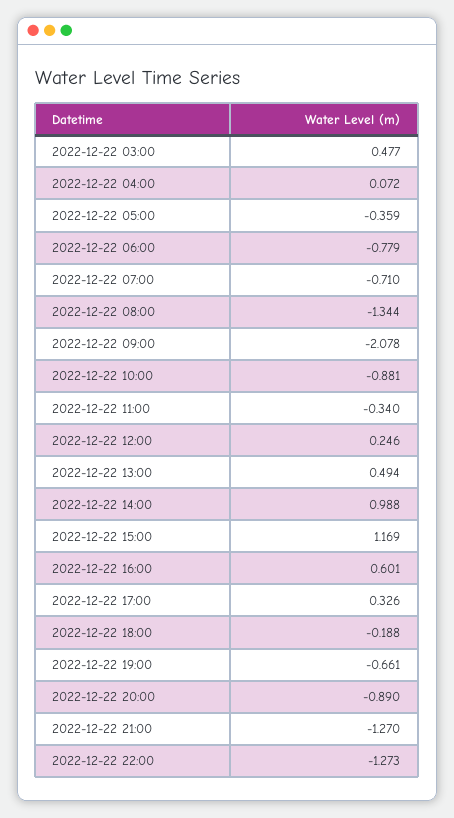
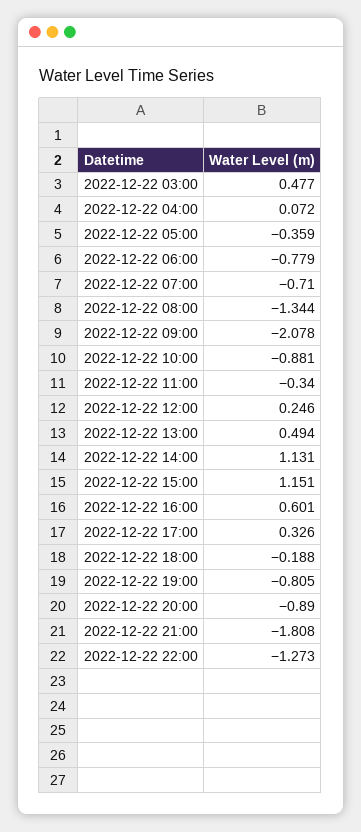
  {
    "2022-12-22 03:00": 0.477,
    "2022-12-22 04:00": 0.072,
    "2022-12-22 05:00": -0.359,
    "2022-12-22 06:00": -0.779,
    "2022-12-22 07:00": -0.71,
    "2022-12-22 08:00": -1.344,
    "2022-12-22 09:00": -2.078,
    "2022-12-22 10:00": -0.881,
    "2022-12-22 11:00": -0.34,
    "2022-12-22 12:00": 0.246,
    "2022-12-22 13:00": 0.494,
-   "2022-12-22 14:00": 0.988,
+   "2022-12-22 14:00": 1.131,
-   "2022-12-22 15:00": 1.169,
+   "2022-12-22 15:00": 1.151,
    "2022-12-22 16:00": 0.601,
    "2022-12-22 17:00": 0.326,
    "2022-12-22 18:00": -0.188,
-   "2022-12-22 19:00": -0.661,
+   "2022-12-22 19:00": -0.805,
    "2022-12-22 20:00": -0.89,
-   "2022-12-22 21:00": -1.27,
+   "2022-12-22 21:00": -1.808,
    "2022-12-22 22:00": -1.273
  }

